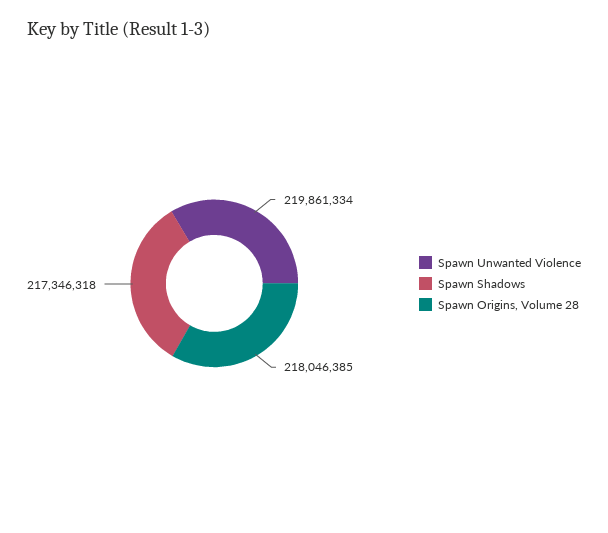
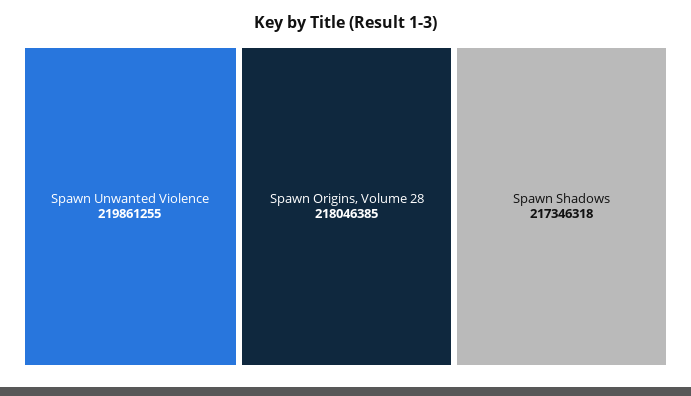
  {
-   "Spawn Unwanted Violence": 219861334,
+   "Spawn Unwanted Violence": 219861255,
    "Spawn Shadows": 217346318,
    "Spawn Origins, Volume 28": 218046385
  }

